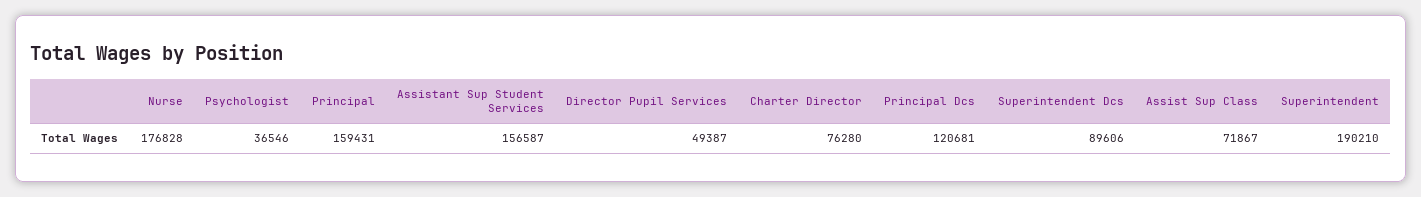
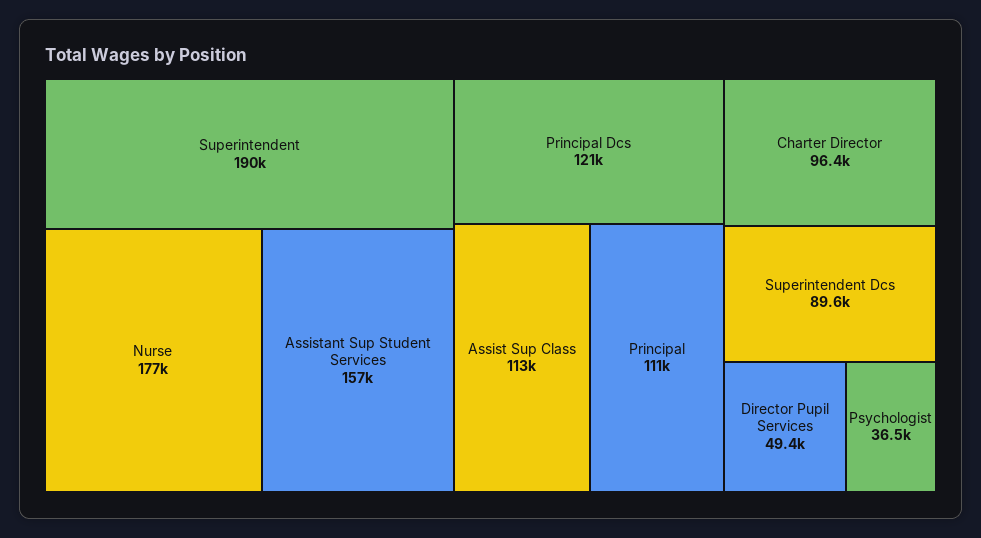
  {
    "Nurse": 176828,
    "Psychologist": 36546,
-   "Principal": 159431,
+   "Principal": 111000,
    "Assistant Sup Student Services": 156587,
    "Director Pupil Services": 49387,
-   "Charter Director": 76280,
+   "Charter Director": 96400,
    "Principal Dcs": 120681,
    "Superintendent Dcs": 89606,
-   "Assist Sup Class": 71867,
+   "Assist Sup Class": 113000,
    "Superintendent": 190210
  }

